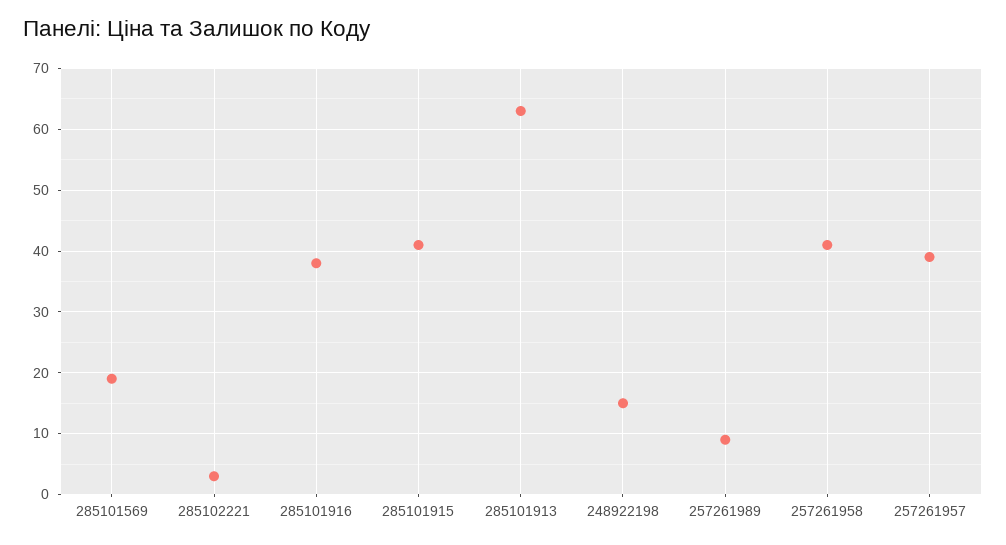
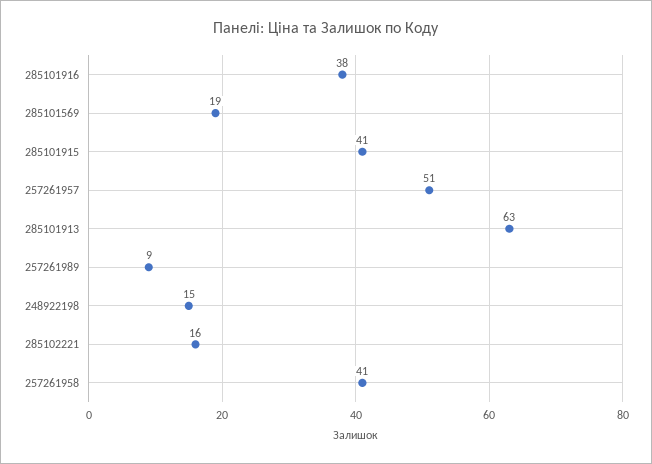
  {
    "285101569": 19,
-   "285102221": 3,
+   "285102221": 16,
    "285101916": 38,
    "285101915": 41,
    "285101913": 63,
    "248922198": 15,
    "257261989": 9,
    "257261958": 41,
-   "257261957": 39
+   "257261957": 51
  }

